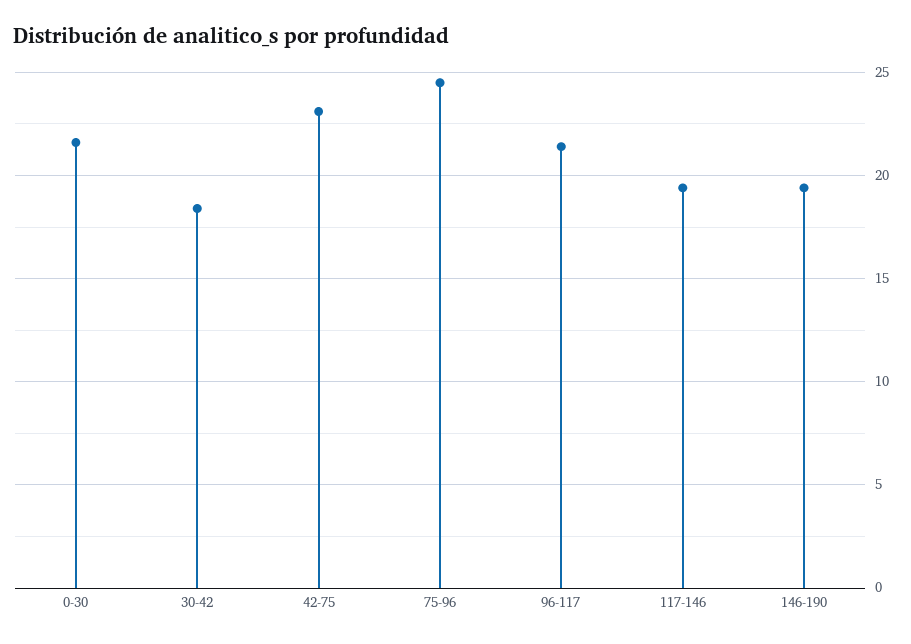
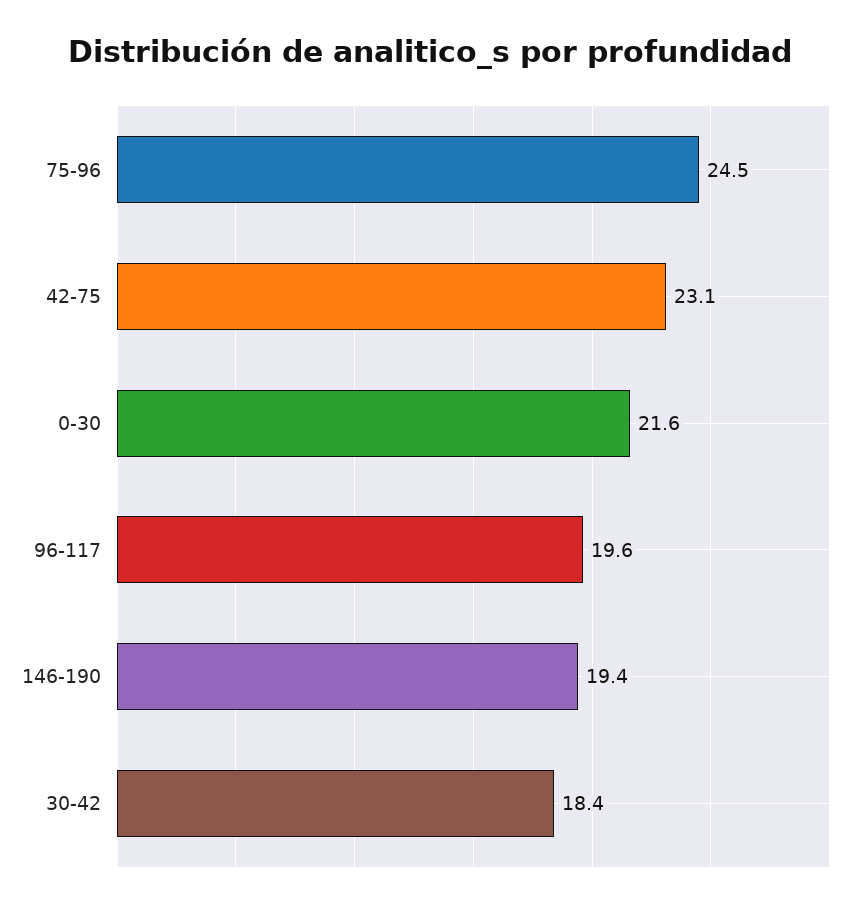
  {
    "0-30": 21.6,
    "30-42": 18.4,
    "42-75": 23.1,
    "75-96": 24.5,
-   "96-117": 21.5,
+   "96-117": 19.6,
-   "117-146": 19.5,
    "146-190": 19.4
  }

